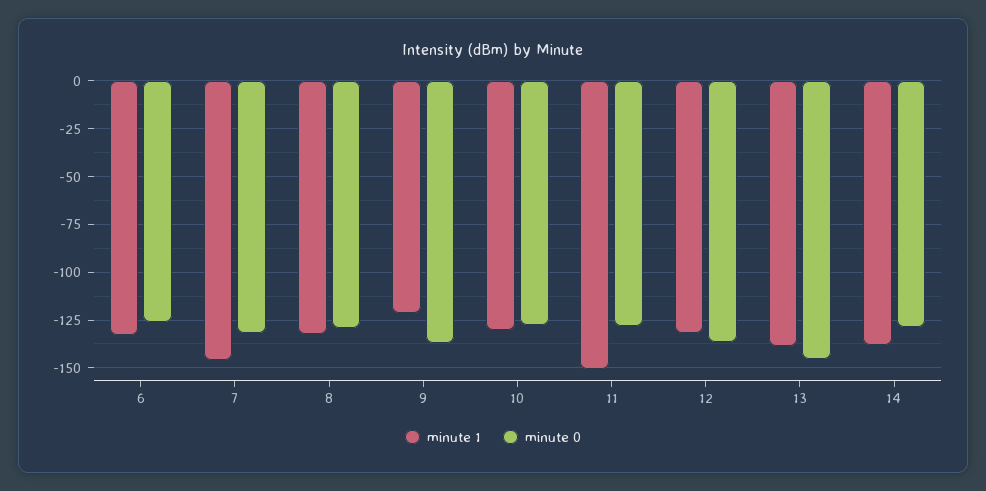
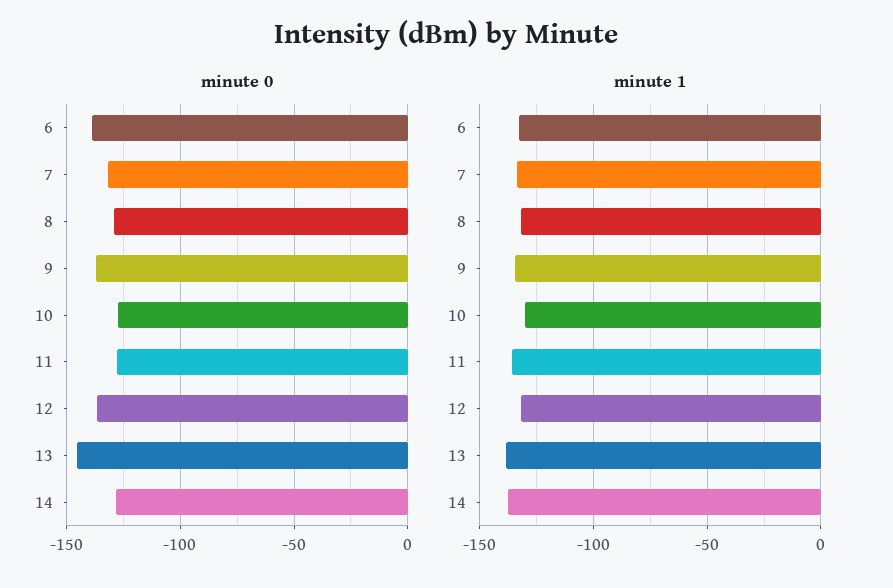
  {
    "minute 1": {
      "6": -135,
-     "7": -145,
+     "7": -135,
      "8": -130,
-     "9": -120,
+     "9": -135,
      "10": -130,
-     "11": -150,
+     "11": -135,
      "12": -130,
      "13": -140,
      "14": -140
    },
    "minute 0": {
-     "6": -125,
+     "6": -140,
      "7": -130,
      "8": -130,
      "9": -135,
      "10": -130,
      "11": -130,
      "12": -135,
      "13": -145,
      "14": -130
    }
  }

